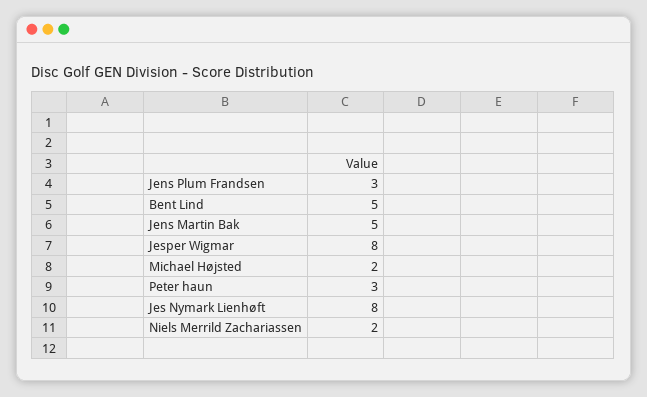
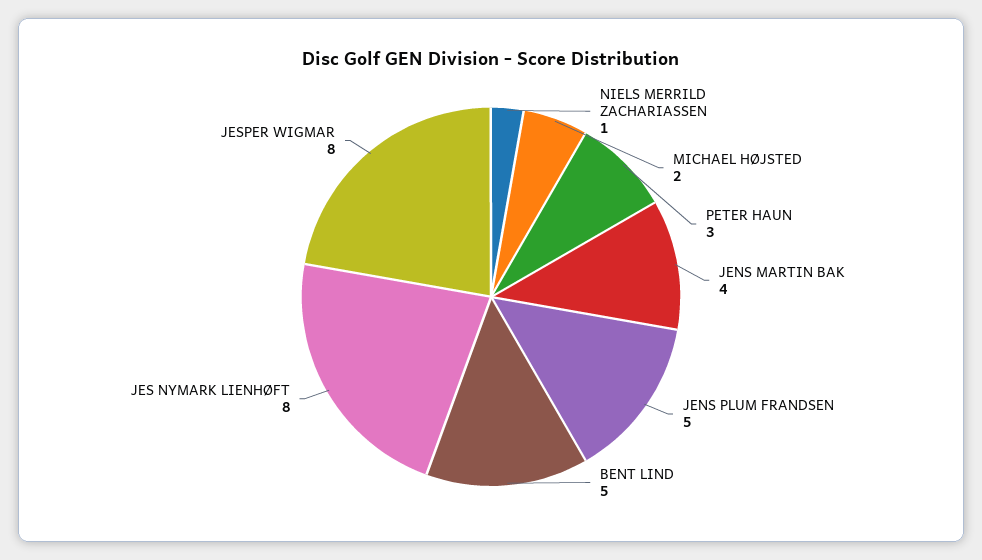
  {
-   "Jens Plum Frandsen": 3,
+   "Jens Plum Frandsen": 5,
    "Bent Lind": 5,
-   "Jens Martin Bak": 5,
+   "Jens Martin Bak": 4,
    "Jesper Wigmar": 8,
    "Michael Højsted": 2,
    "Peter haun": 3,
    "Jes Nymark Lienhøft": 8,
-   "Niels Merrild Zachariassen": 2
+   "Niels Merrild Zachariassen": 1
  }

